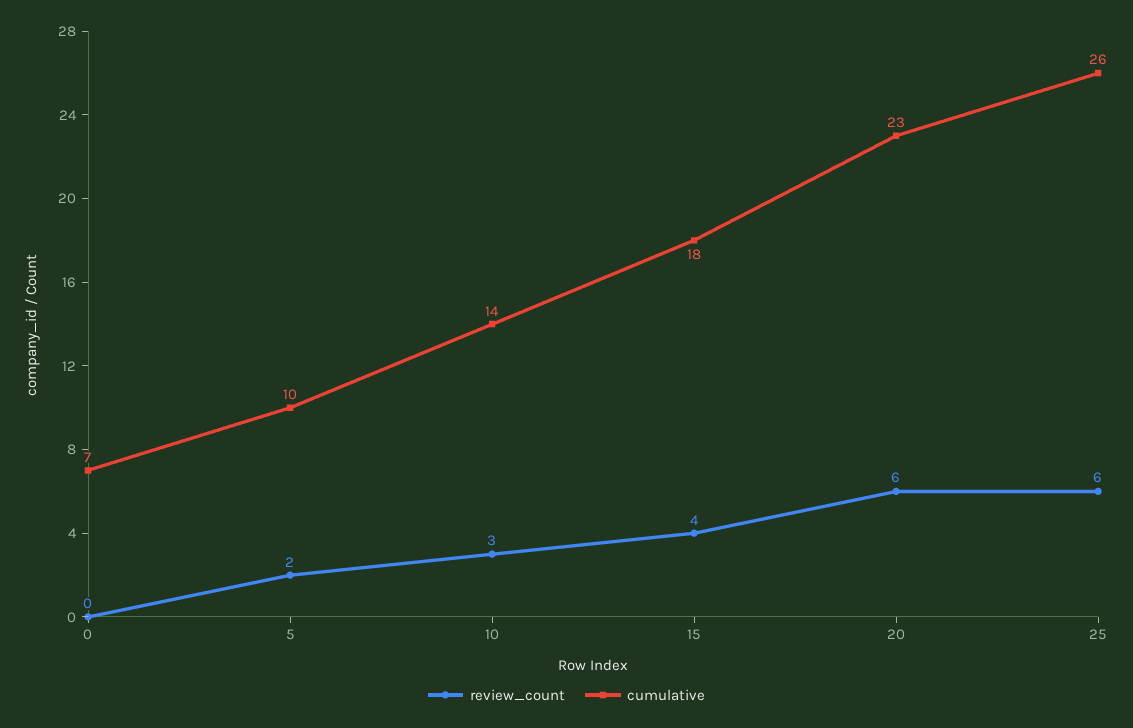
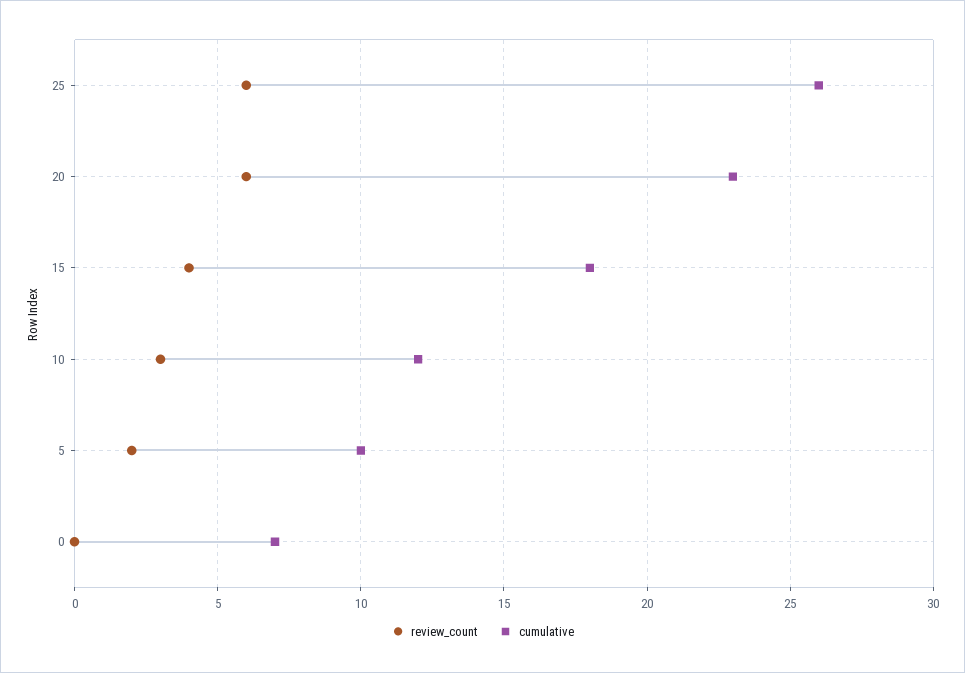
  {
    "review_count": {
      "0": 0,
      "5": 2,
      "10": 3,
      "15": 4,
      "20": 6,
      "25": 6
    },
    "cumulative": {
      "0": 7,
      "5": 10,
-     "10": 14,
+     "10": 12,
      "15": 18,
      "20": 23,
      "25": 26
    }
  }

